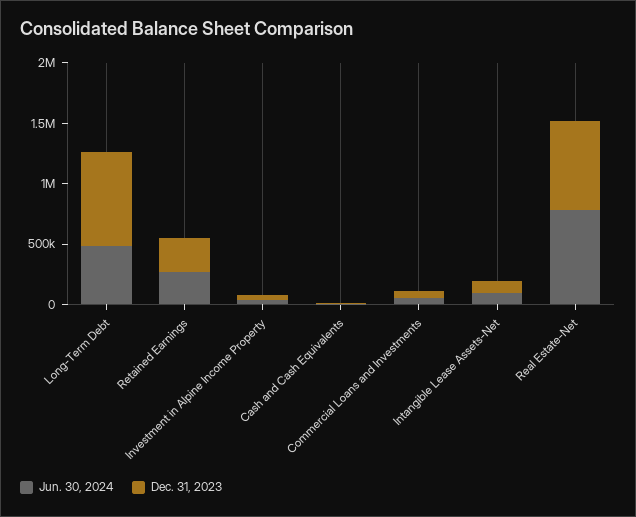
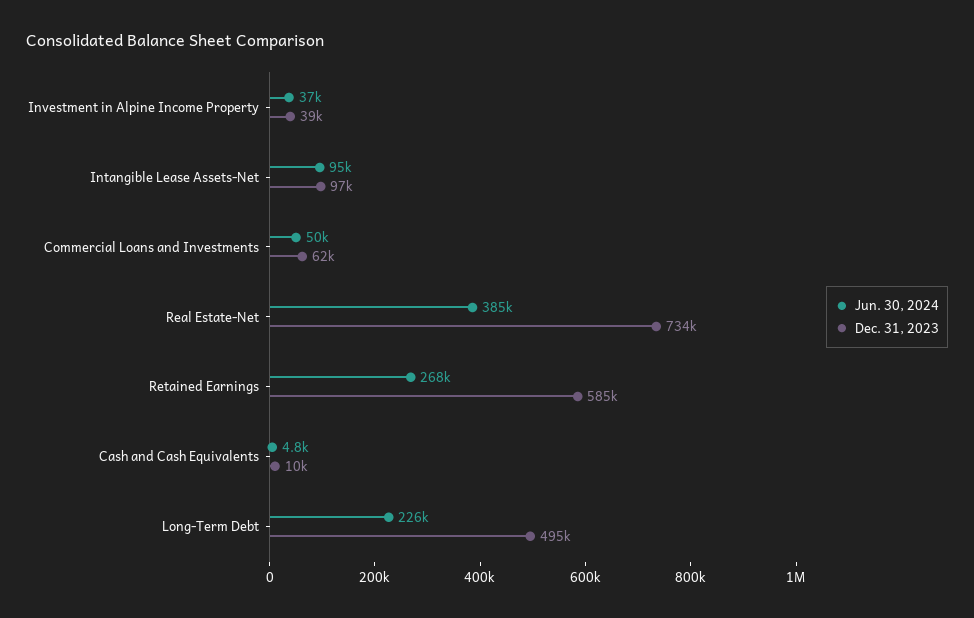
  {
    "Jun. 30, 2024": {
-     "Long-Term Debt": 500000,
+     "Long-Term Debt": 226000,
      "Retained Earnings": 268000,
      "Investment in Alpine Income Property": 37000,
      "Cash and Cash Equivalents": 4800,
      "Commercial Loans and Investments": 50000,
      "Intangible Lease Assets-Net": 95000,
-     "Real Estate-Net": 800000
+     "Real Estate-Net": 385000
    },
    "Dec. 31, 2023": {
-     "Long-Term Debt": 800000,
+     "Long-Term Debt": 495000,
-     "Retained Earnings": 300000,
+     "Retained Earnings": 585000,
      "Investment in Alpine Income Property": 39000,
      "Cash and Cash Equivalents": 10000,
      "Commercial Loans and Investments": 62000,
      "Intangible Lease Assets-Net": 97000,
      "Real Estate-Net": 734000
    }
  }

